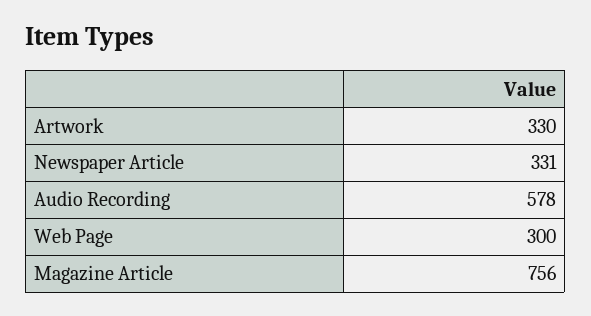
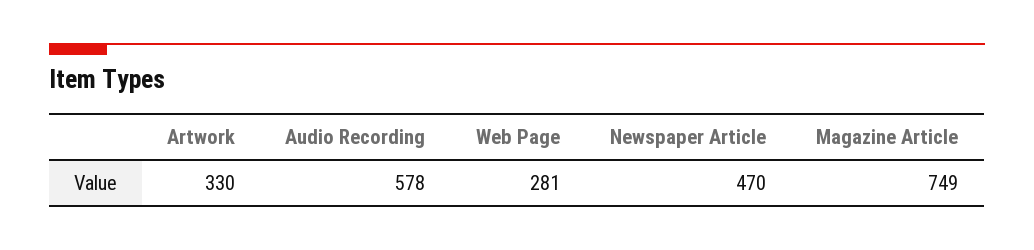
  {
    "Artwork": 330,
-   "Newspaper Article": 331,
+   "Newspaper Article": 470,
    "Audio Recording": 578,
-   "Web Page": 300,
+   "Web Page": 281,
-   "Magazine Article": 756
+   "Magazine Article": 749
  }

